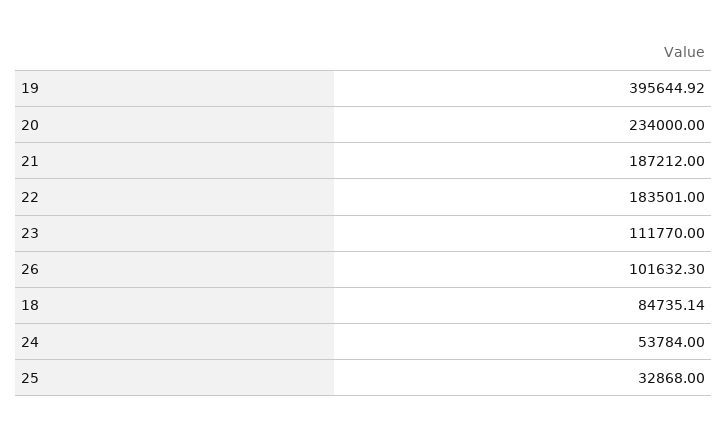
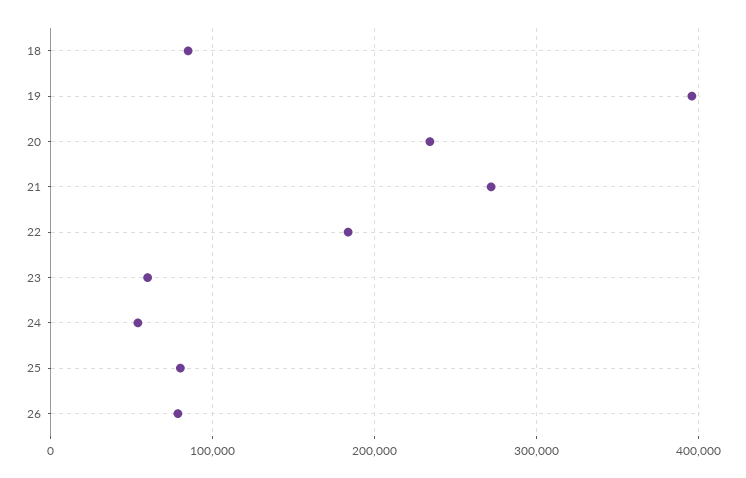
  {
    "19": 395644.92,
    "20": 234000,
-   "21": 187212,
+   "21": 270000,
    "22": 183501,
-   "23": 111770,
+   "23": 60000,
-   "26": 101632.3,
+   "26": 80000,
    "18": 84735.14,
    "24": 53784,
-   "25": 32868
+   "25": 80000
  }

